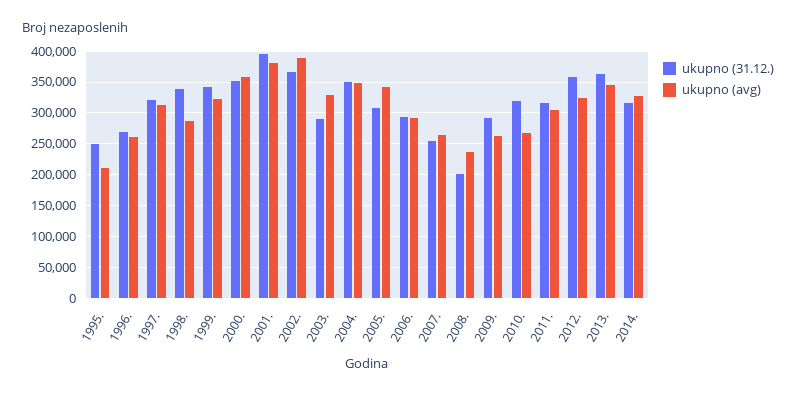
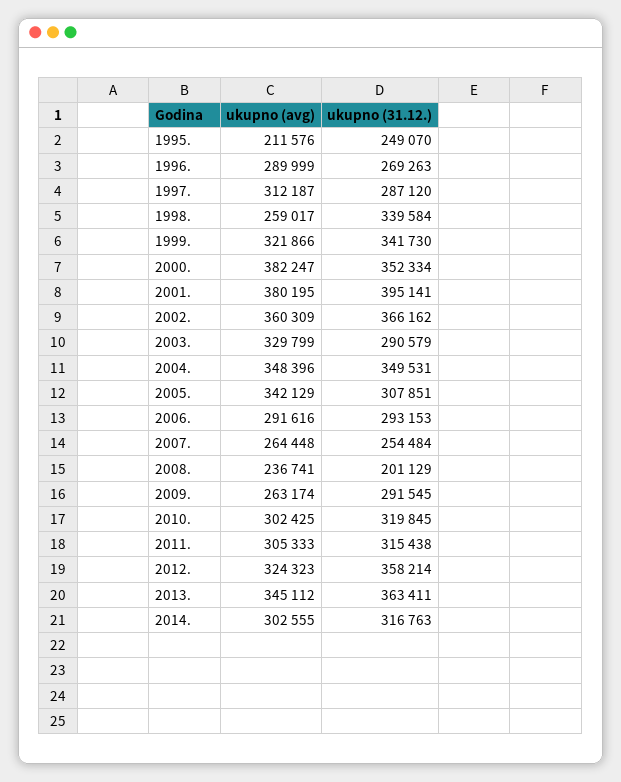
  {
    "ukupno (31.12.)": {
      "1995.": 249070,
      "1996.": 269263,
-     "1997.": 320000,
+     "1997.": 287120,
      "1998.": 339584,
      "1999.": 341730,
      "2000.": 352334,
      "2001.": 395141,
      "2002.": 366162,
      "2003.": 290579,
      "2004.": 349531,
      "2005.": 307851,
      "2006.": 293153,
      "2007.": 254484,
      "2008.": 201129,
      "2009.": 291545,
      "2010.": 319845,
      "2011.": 315438,
      "2012.": 358214,
      "2013.": 363411,
      "2014.": 316763
    },
    "ukupno (avg)": {
      "1995.": 211576,
-     "1996.": 260000,
+     "1996.": 289999,
      "1997.": 312187,
-     "1998.": 290000,
+     "1998.": 259017,
      "1999.": 321866,
-     "2000.": 360000,
+     "2000.": 382247,
      "2001.": 380195,
-     "2002.": 390000,
+     "2002.": 360309,
      "2003.": 329799,
      "2004.": 348396,
      "2005.": 342129,
      "2006.": 291616,
      "2007.": 264448,
      "2008.": 236741,
      "2009.": 263174,
-     "2010.": 270000,
+     "2010.": 302425,
      "2011.": 305333,
      "2012.": 324323,
      "2013.": 345112,
-     "2014.": 330000
+     "2014.": 302555
    }
  }

